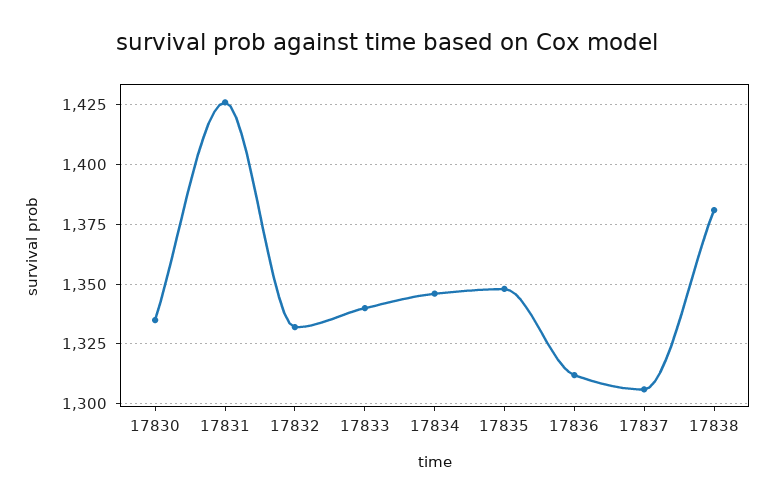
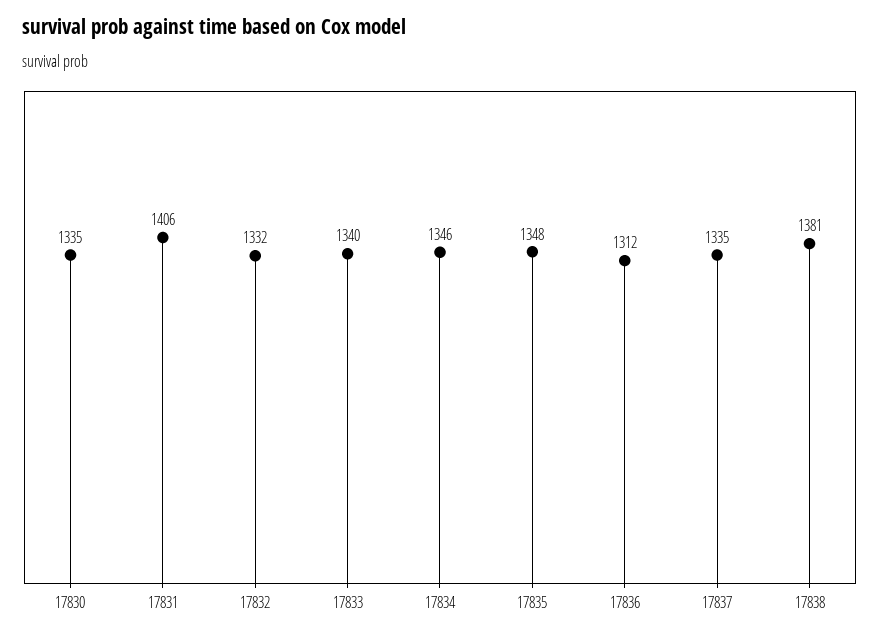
  {
    "17830": 1335,
-   "17831": 1425,
+   "17831": 1406,
    "17832": 1332,
    "17833": 1340,
    "17834": 1346,
    "17835": 1348,
    "17836": 1312,
-   "17837": 1305,
+   "17837": 1335,
    "17838": 1381
  }

